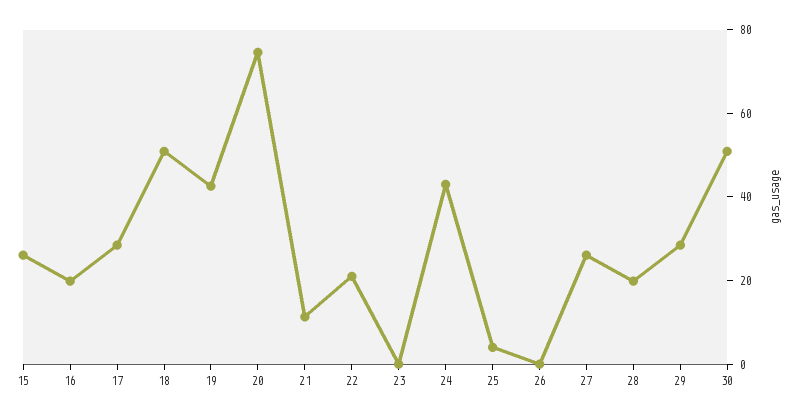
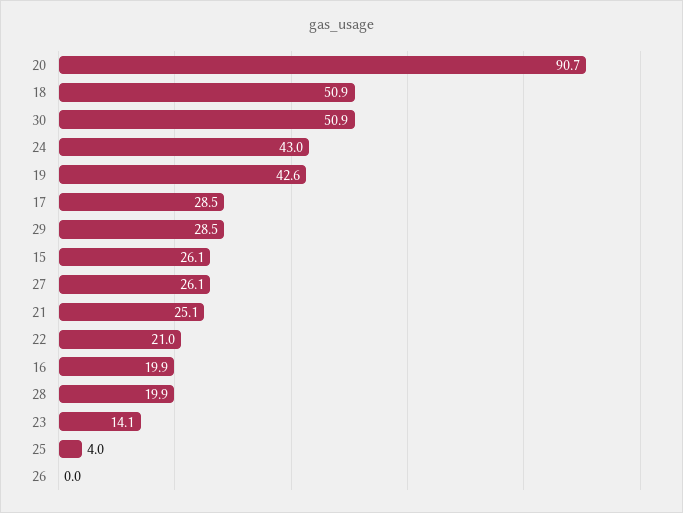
  {
    "15": 26.1,
    "16": 19.9,
    "17": 28.5,
    "18": 50.9,
    "19": 42.6,
-   "20": 75,
+   "20": 90.7,
-   "21": 10,
+   "21": 25.1,
    "22": 21,
-   "23": 0,
+   "23": 14.1,
    "24": 43,
    "25": 4,
    "26": 0,
    "27": 26.1,
    "28": 19.9,
    "29": 28.5,
    "30": 50.9
  }

